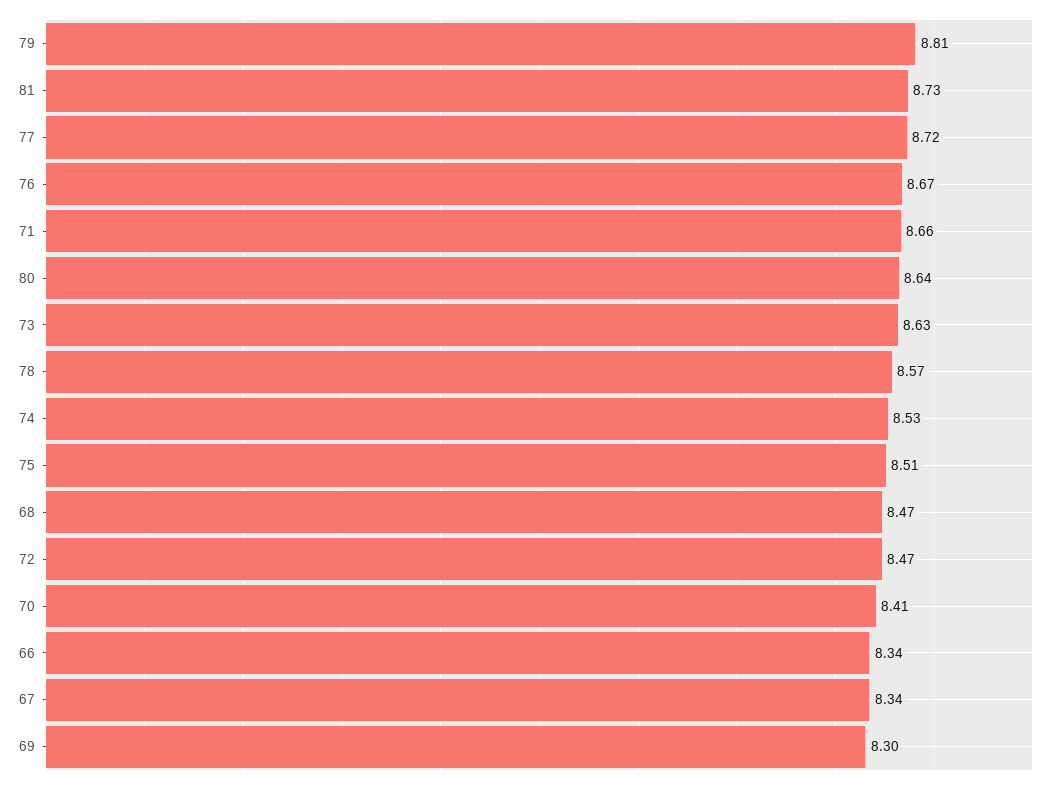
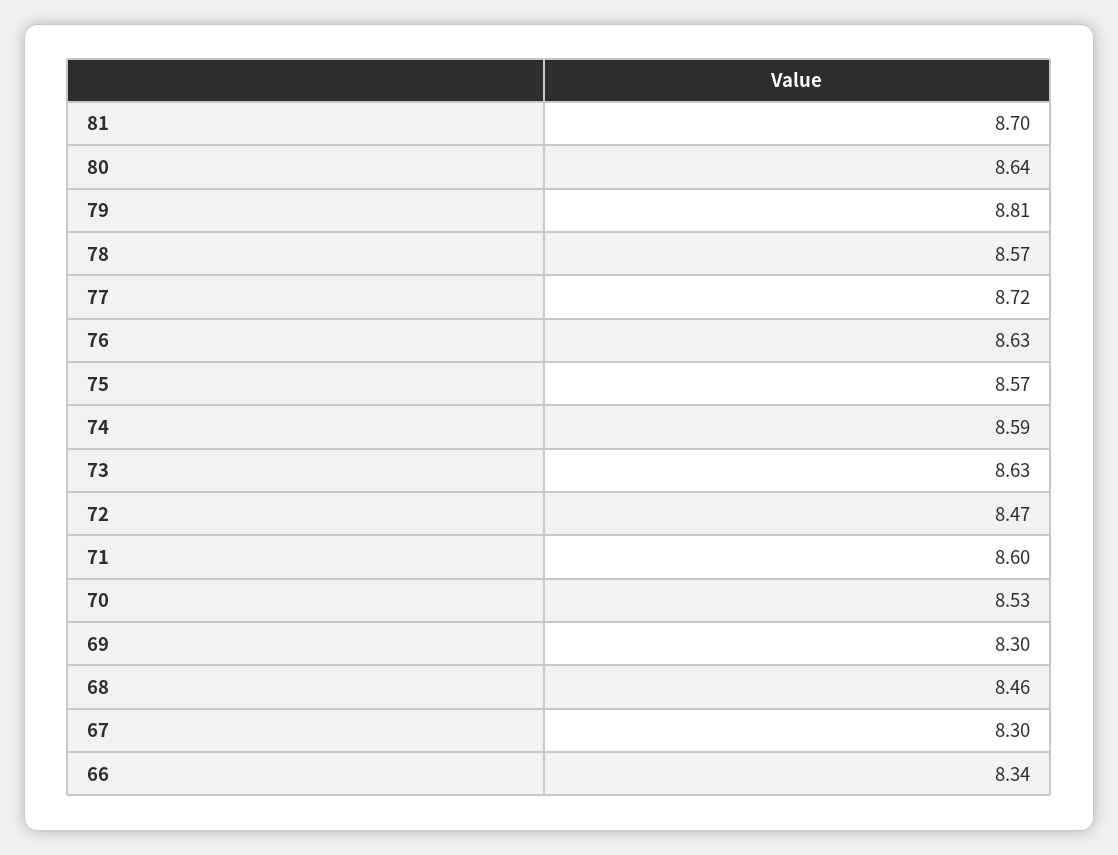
  {
    "79": 8.81,
-   "81": 8.73,
+   "81": 8.7,
    "77": 8.72,
-   "76": 8.67,
+   "76": 8.63,
-   "71": 8.66,
+   "71": 8.6,
    "80": 8.64,
    "73": 8.63,
    "78": 8.57,
-   "74": 8.53,
+   "74": 8.59,
-   "75": 8.51,
+   "75": 8.57,
-   "68": 8.47,
+   "68": 8.46,
    "72": 8.47,
-   "70": 8.41,
+   "70": 8.53,
    "66": 8.34,
-   "67": 8.34,
+   "67": 8.3,
    "69": 8.3
  }

